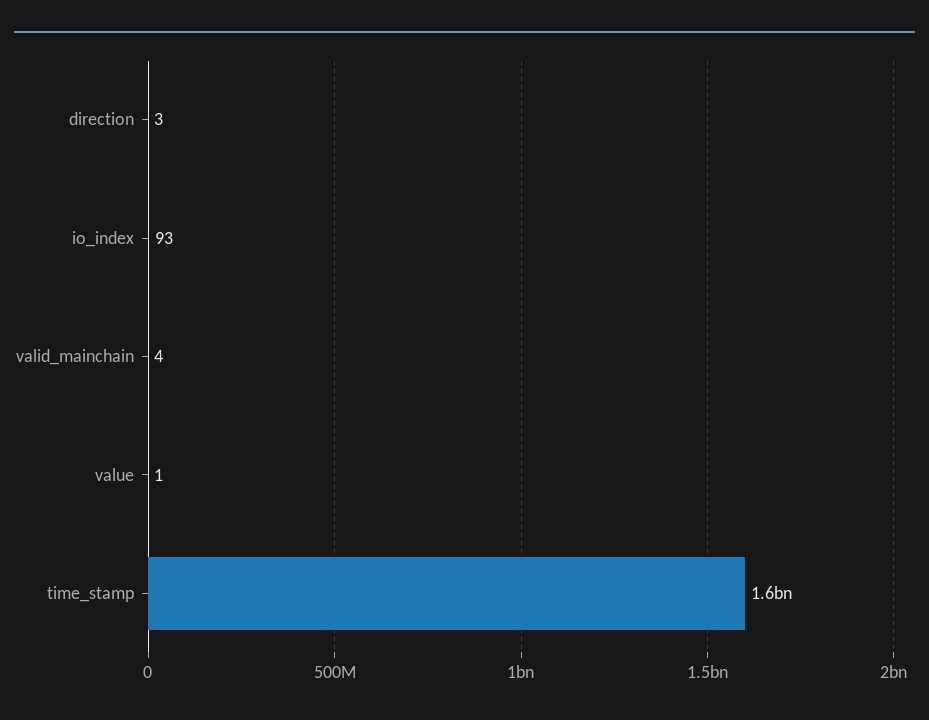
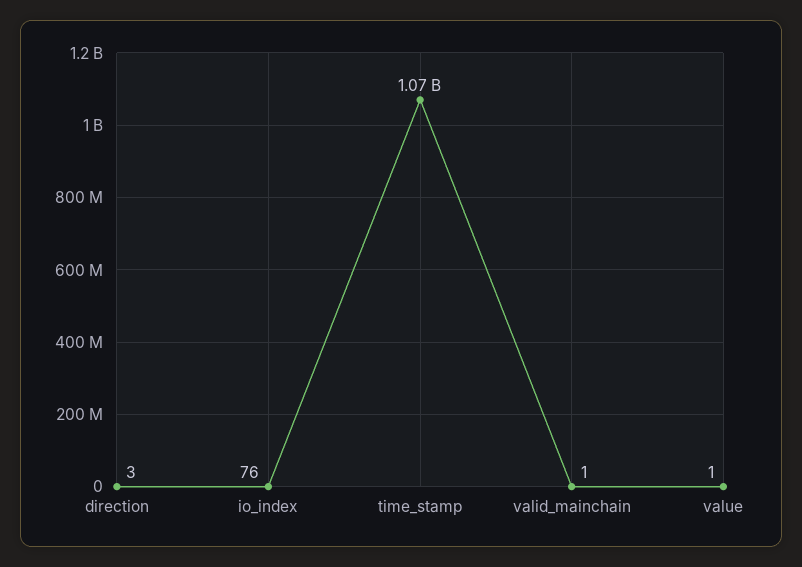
  {
    "direction": 3,
-   "io_index": 93,
+   "io_index": 76,
-   "valid_mainchain": 4,
+   "valid_mainchain": 1,
    "value": 1,
-   "time_stamp": 1600000000
+   "time_stamp": 1070000000
  }

